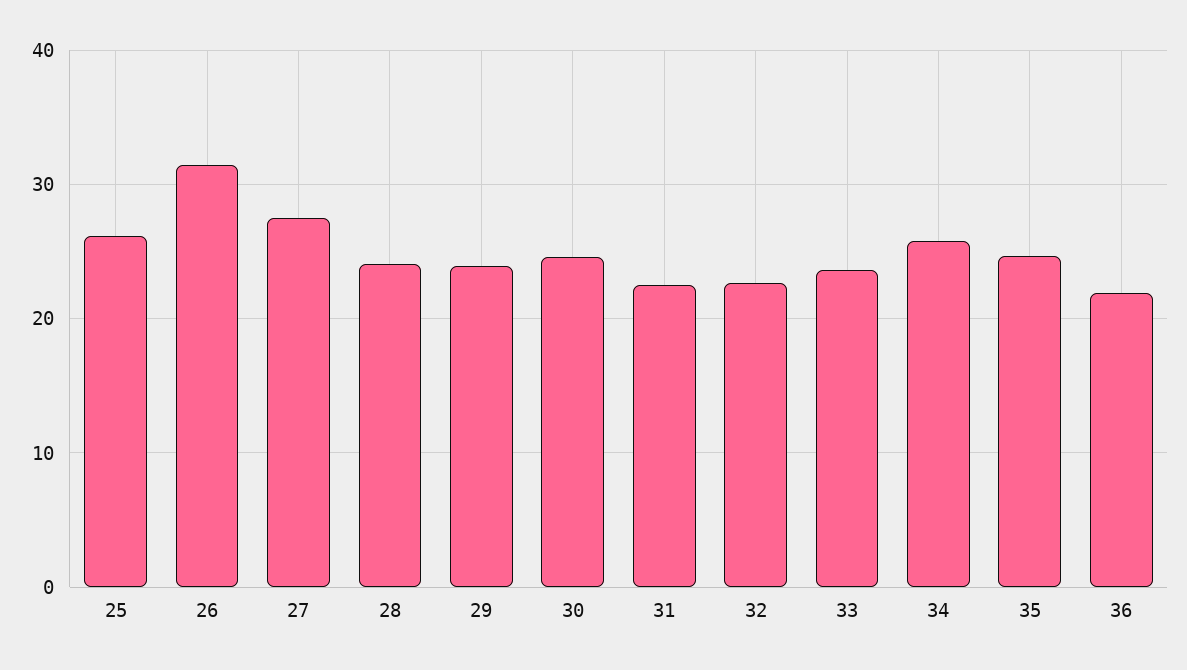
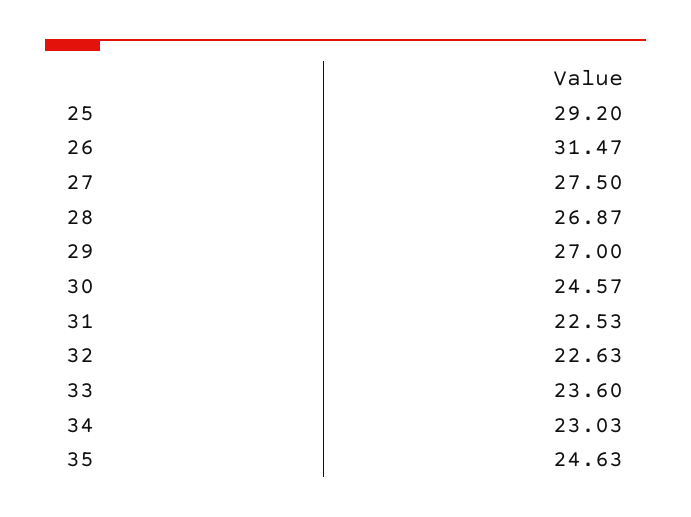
  {
-   "25": 26,
+   "25": 29.2,
    "26": 31.47,
    "27": 27.5,
-   "28": 24,
+   "28": 26.87,
-   "29": 24,
+   "29": 27,
    "30": 24.57,
    "31": 22.53,
    "32": 22.63,
    "33": 23.6,
-   "34": 26,
+   "34": 23.03,
-   "35": 24.63,
+   "35": 24.63
-   "36": 22
  }

